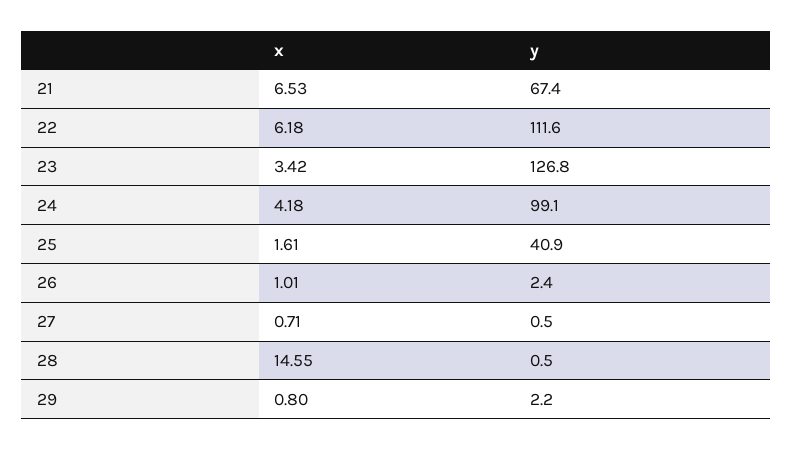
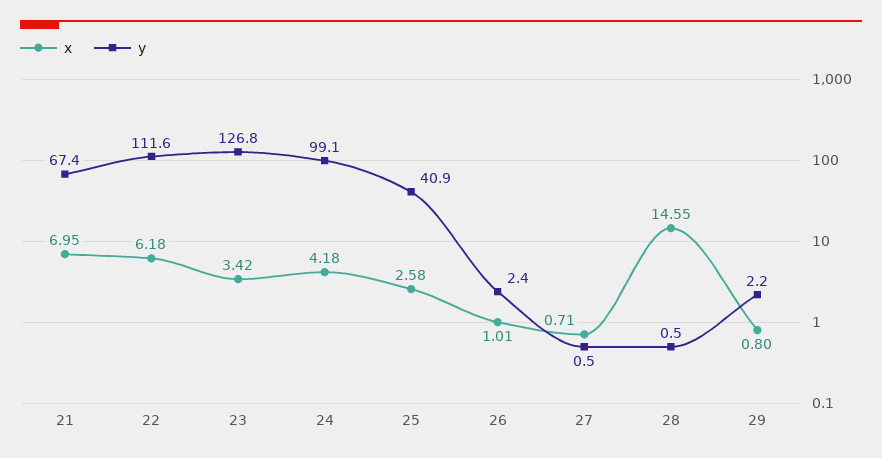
  {
    "x": {
-     "21": 6.53,
+     "21": 6.95,
      "22": 6.18,
      "23": 3.42,
      "24": 4.18,
-     "25": 1.61,
+     "25": 2.58,
      "26": 1.01,
      "27": 0.71,
      "28": 14.55,
      "29": 0.8
    },
    "y": {
      "21": 67.4,
      "22": 111.6,
      "23": 126.8,
      "24": 99.1,
      "25": 40.9,
      "26": 2.4,
      "27": 0.5,
      "28": 0.5,
      "29": 2.2
    }
  }

